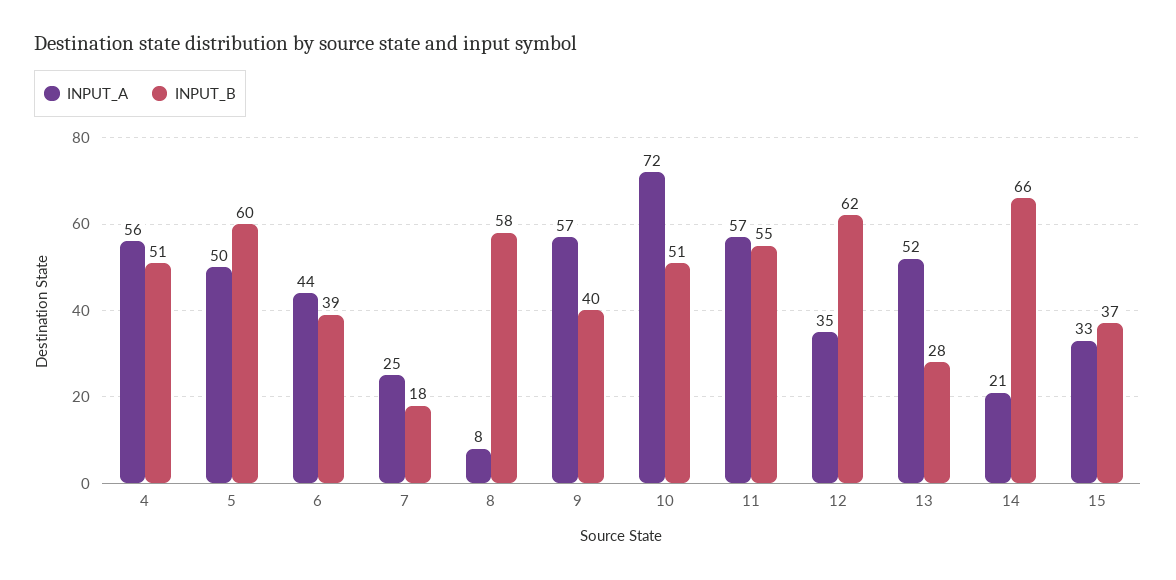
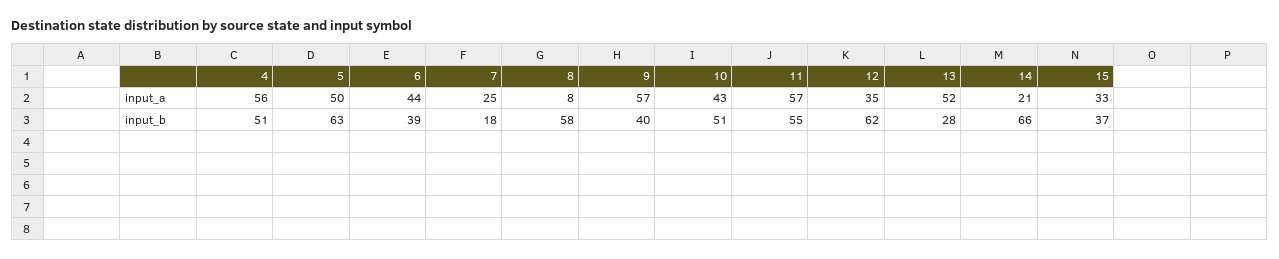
  {
    "INPUT_A": {
      "4": 56,
      "5": 50,
      "6": 44,
      "7": 25,
      "8": 8,
      "9": 57,
-     "10": 72,
+     "10": 43,
      "11": 57,
      "12": 35,
      "13": 52,
      "14": 21,
      "15": 33
    },
    "INPUT_B": {
      "4": 51,
-     "5": 60,
+     "5": 63,
      "6": 39,
      "7": 18,
      "8": 58,
      "9": 40,
      "10": 51,
      "11": 55,
      "12": 62,
      "13": 28,
      "14": 66,
      "15": 37
    }
  }

